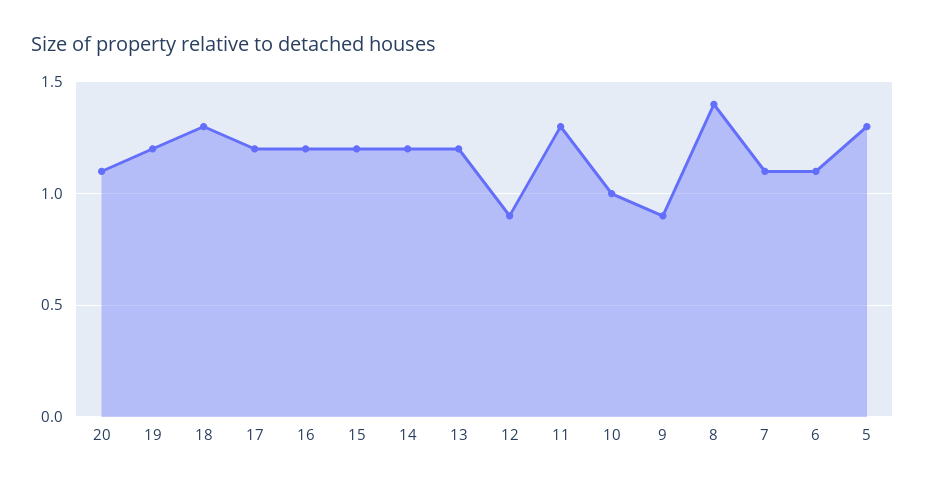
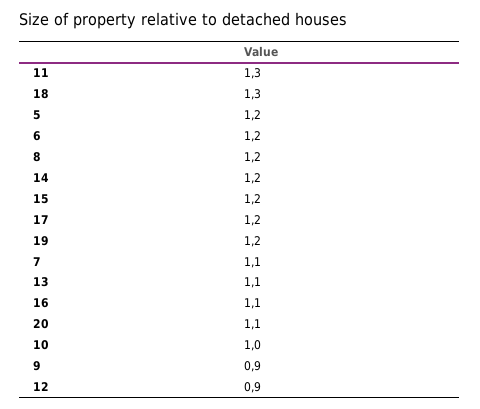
  {
    "20": 1.1,
    "19": 1.2,
    "18": 1.3,
    "17": 1.2,
-   "16": 1.2,
+   "16": 1.1,
    "15": 1.2,
    "14": 1.2,
-   "13": 1.2,
+   "13": 1.1,
    "12": 0.9,
    "11": 1.3,
    "10": 1,
    "9": 0.9,
-   "8": 1.4,
+   "8": 1.2,
    "7": 1.1,
-   "6": 1.1,
+   "6": 1.2,
-   "5": 1.3
+   "5": 1.2
  }

